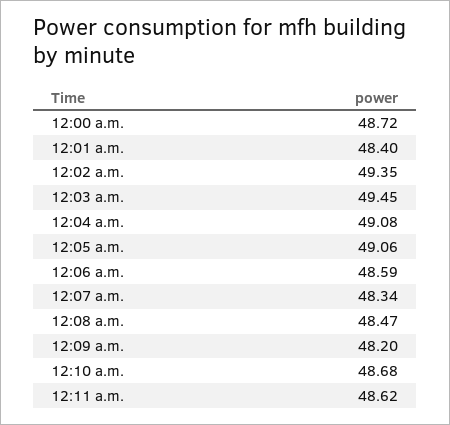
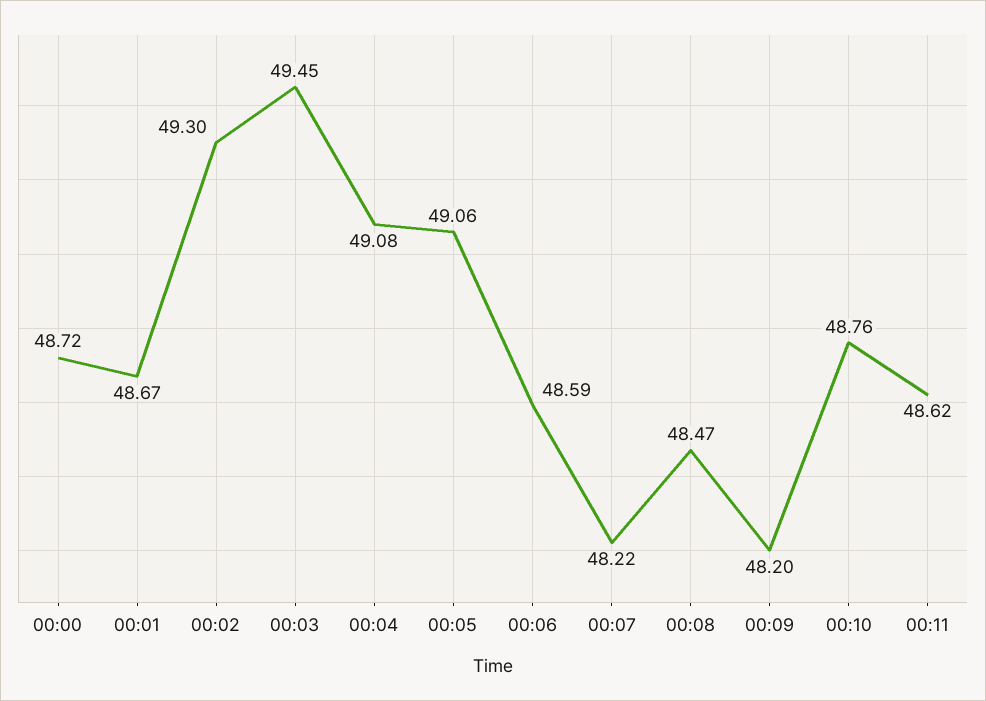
  {
    "12:00 a.m.": 48.72,
-   "12:01 a.m.": 48.4,
+   "12:01 a.m.": 48.67,
-   "12:02 a.m.": 49.35,
+   "12:02 a.m.": 49.3,
    "12:03 a.m.": 49.45,
    "12:04 a.m.": 49.08,
    "12:05 a.m.": 49.06,
    "12:06 a.m.": 48.59,
-   "12:07 a.m.": 48.34,
+   "12:07 a.m.": 48.22,
    "12:08 a.m.": 48.47,
    "12:09 a.m.": 48.2,
-   "12:10 a.m.": 48.68,
+   "12:10 a.m.": 48.76,
    "12:11 a.m.": 48.62
  }

